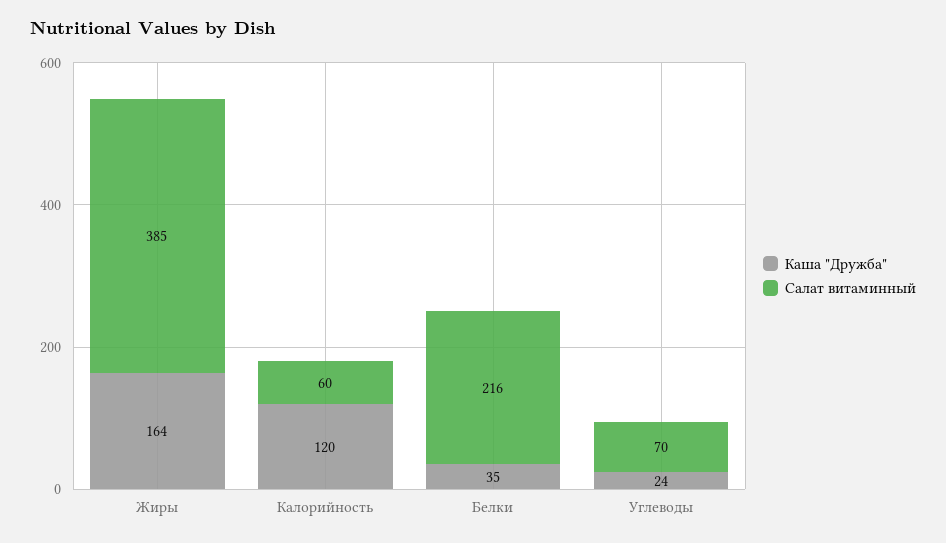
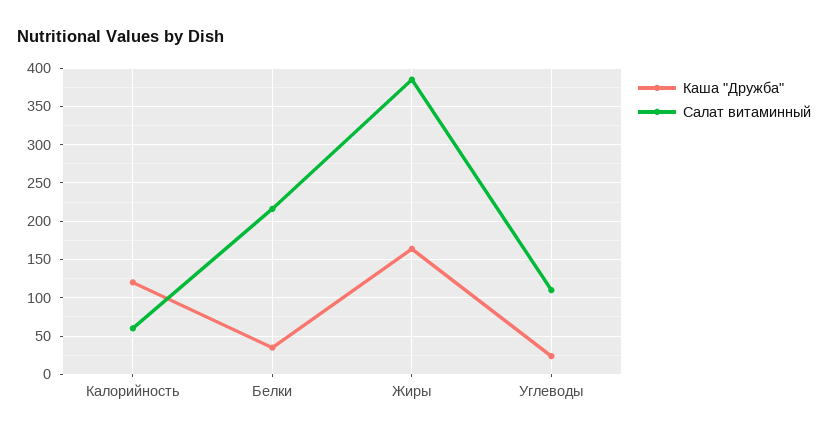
  {
    "Каша \"Дружба\"": {
      "Жиры": 164,
      "Калорийность": 120,
      "Белки": 35,
      "Углеводы": 24
    },
    "Салат витаминный": {
      "Жиры": 385,
      "Калорийность": 60,
      "Белки": 216,
-     "Углеводы": 70
+     "Углеводы": 110
    }
  }

